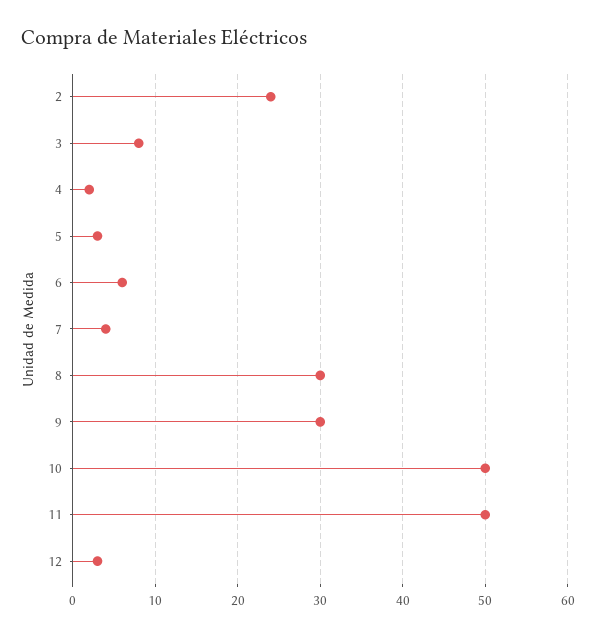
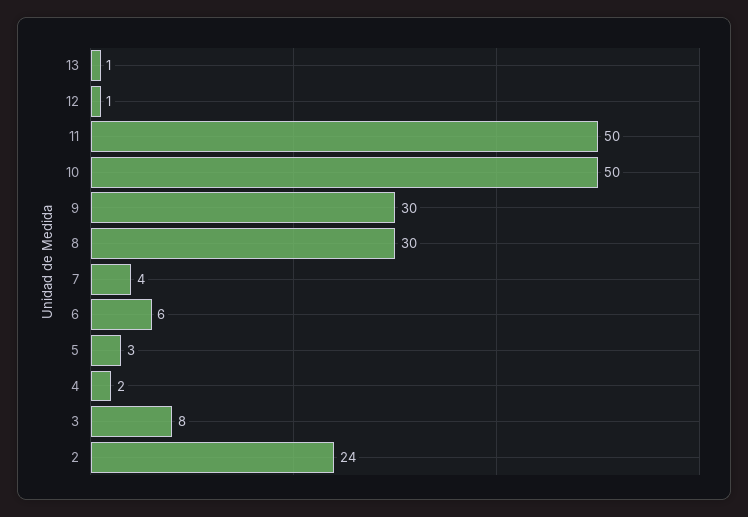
  {
    "2": 24,
    "3": 8,
    "4": 2,
    "5": 3,
    "6": 6,
    "7": 4,
    "8": 30,
    "9": 30,
    "10": 50,
    "11": 50,
-   "12": 3
+   "12": 1,
+   "13": 1
  }

